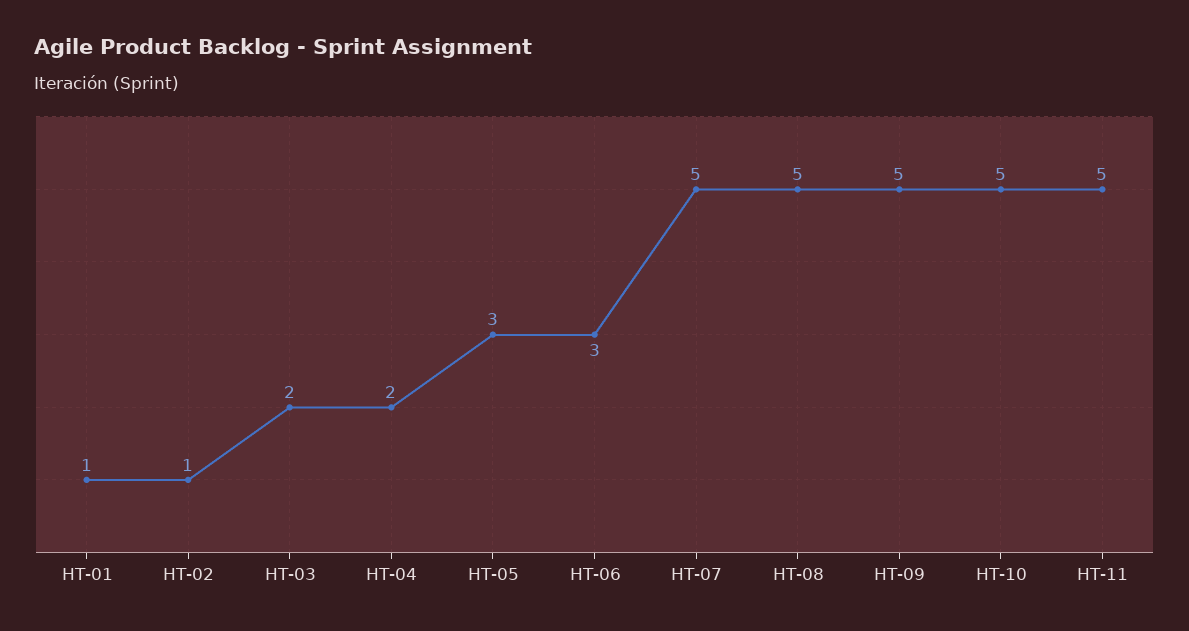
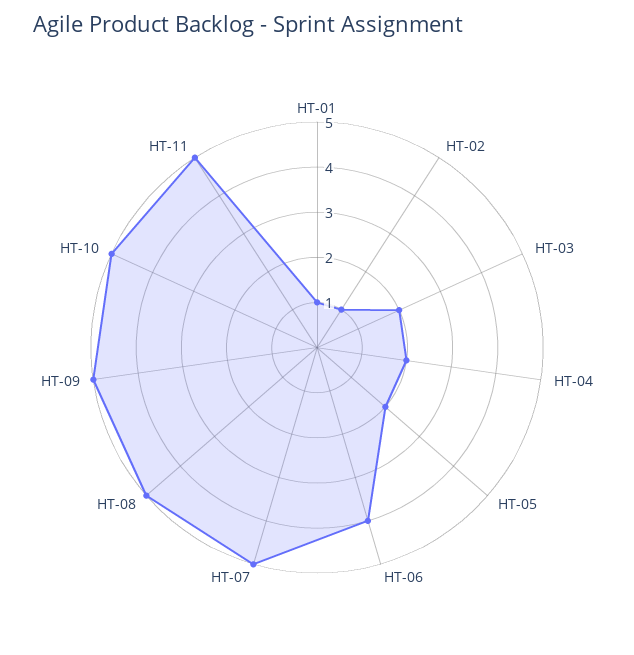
  {
    "HT-01": 1,
    "HT-02": 1,
    "HT-03": 2,
    "HT-04": 2,
-   "HT-05": 3,
+   "HT-05": 2,
-   "HT-06": 3,
+   "HT-06": 4,
    "HT-07": 5,
    "HT-08": 5,
    "HT-09": 5,
    "HT-10": 5,
    "HT-11": 5
  }

